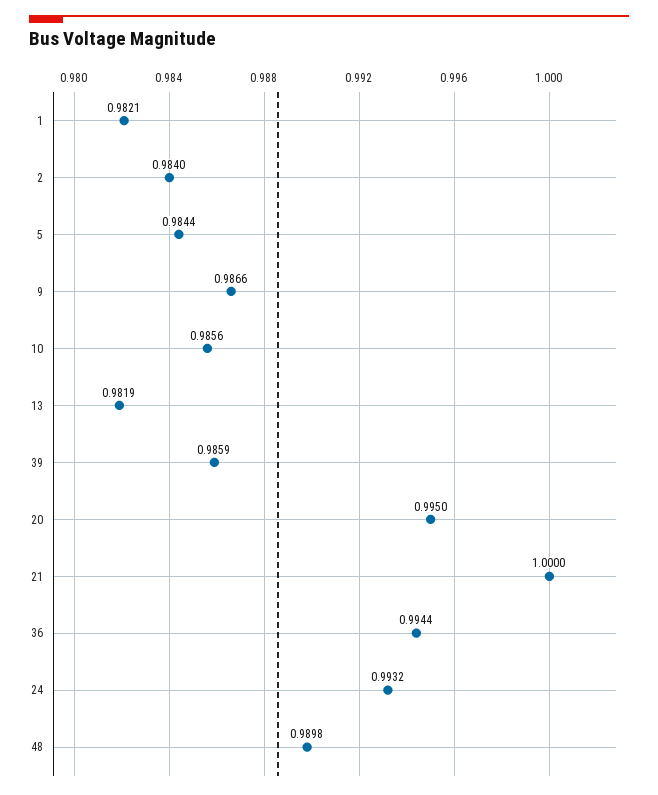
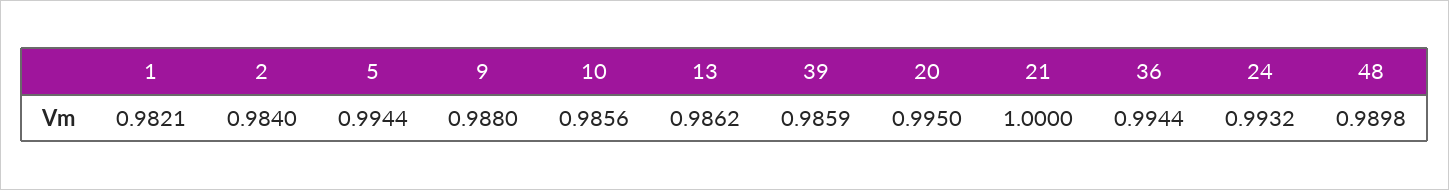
  {
    "1": 0.9821,
    "2": 0.984,
-   "5": 0.9844,
+   "5": 0.9944,
-   "9": 0.9866,
+   "9": 0.988,
    "10": 0.9856,
-   "13": 0.9819,
+   "13": 0.9862,
    "39": 0.9859,
    "20": 0.995,
    "21": 1,
    "36": 0.9944,
    "24": 0.9932,
    "48": 0.9898
  }

